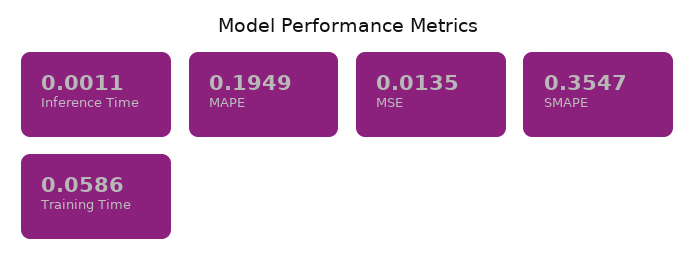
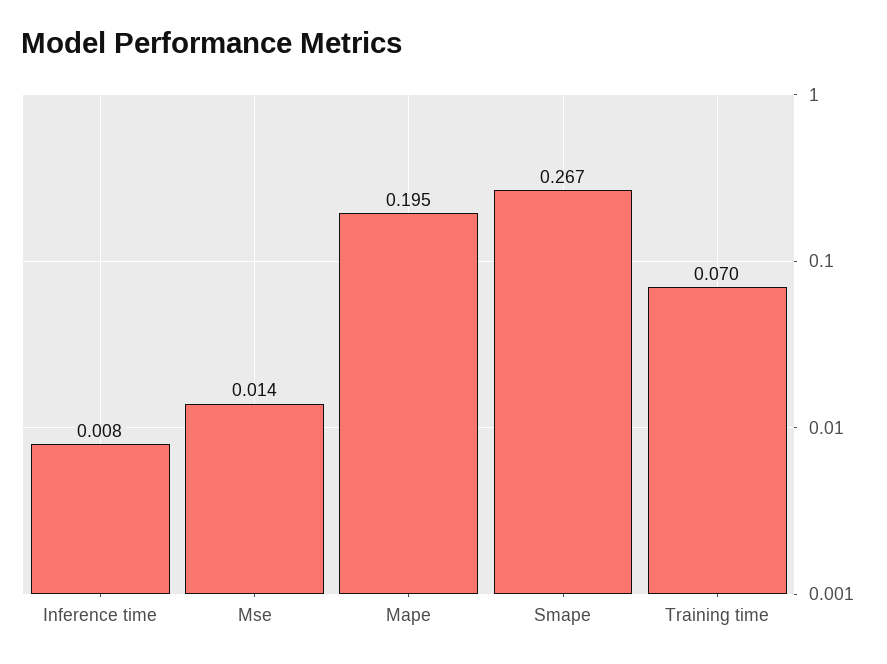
  {
-   "Inference Time": 0.0011,
+   "Inference Time": 0.008,
    "MAPE": 0.1949,
    "MSE": 0.0135,
-   "SMAPE": 0.3547,
+   "SMAPE": 0.267,
-   "Training Time": 0.0586
+   "Training Time": 0.07
  }

